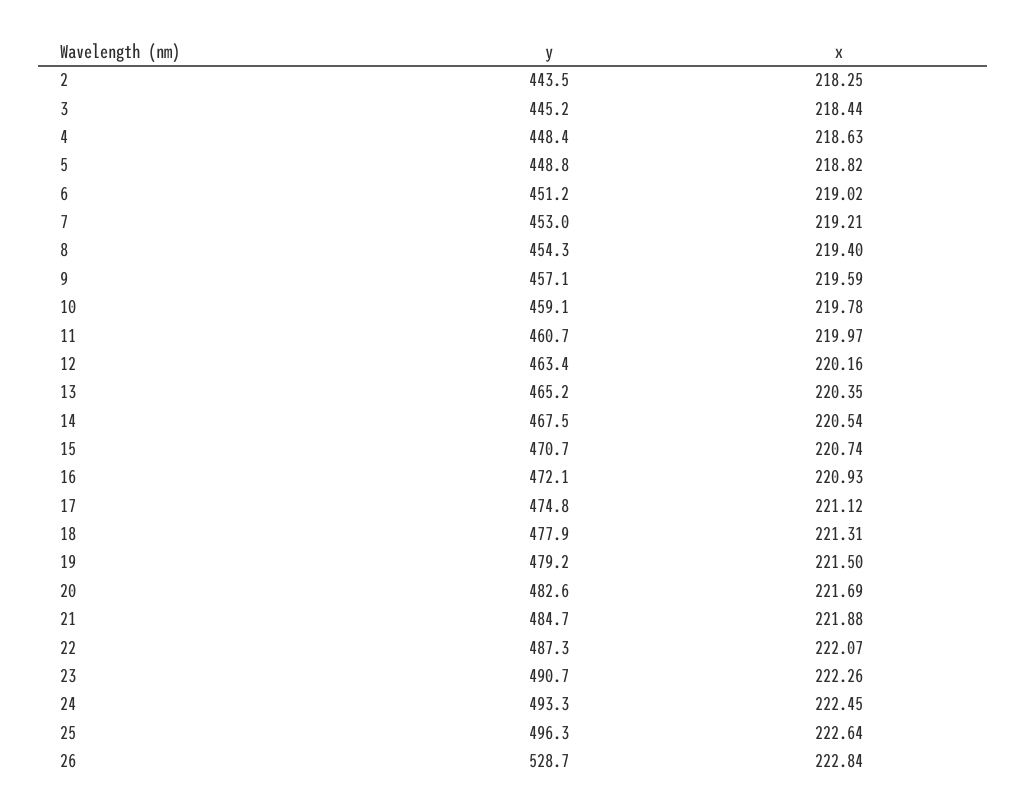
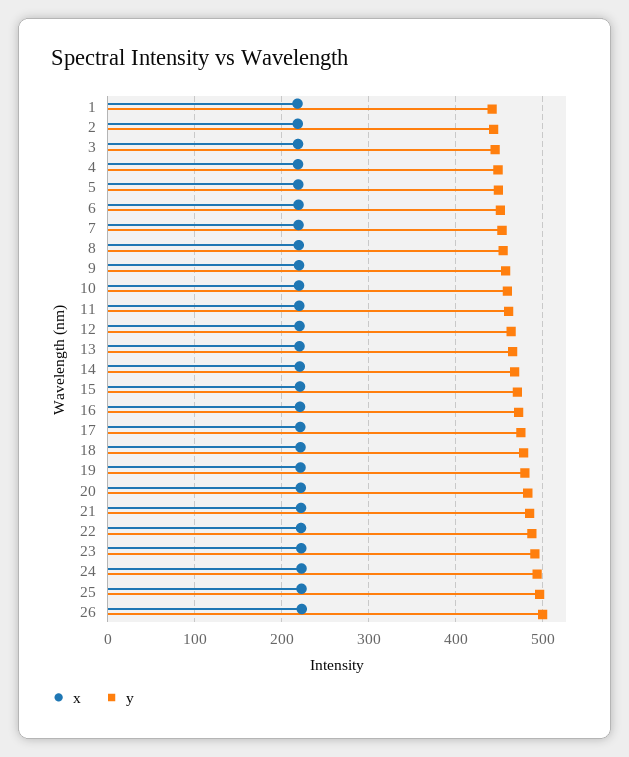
  {
    "y": {
      "2": 443.5,
      "3": 445.2,
      "4": 448.4,
      "5": 448.8,
      "6": 451.2,
      "7": 453,
      "8": 454.3,
      "9": 457.1,
      "10": 459.1,
      "11": 460.7,
      "12": 463.4,
      "13": 465.2,
      "14": 467.5,
      "15": 470.7,
      "16": 472.1,
      "17": 474.8,
      "18": 477.9,
      "19": 479.2,
      "20": 482.6,
      "21": 484.7,
      "22": 487.3,
      "23": 490.7,
      "24": 493.3,
      "25": 496.3,
-     "26": 528.7
+     "26": 500,
+     "1": 440
    },
    "x": {
      "2": 218.25,
      "3": 218.44,
      "4": 218.63,
      "5": 218.82,
      "6": 219.02,
      "7": 219.21,
      "8": 219.4,
      "9": 219.59,
      "10": 219.78,
      "11": 219.97,
      "12": 220.16,
      "13": 220.35,
      "14": 220.54,
      "15": 220.74,
      "16": 220.93,
      "17": 221.12,
      "18": 221.31,
      "19": 221.5,
      "20": 221.69,
      "21": 221.88,
      "22": 222.07,
      "23": 222.26,
      "24": 222.45,
      "25": 222.64,
-     "26": 222.84
+     "26": 222.84,
+     "1": 220
    }
  }

